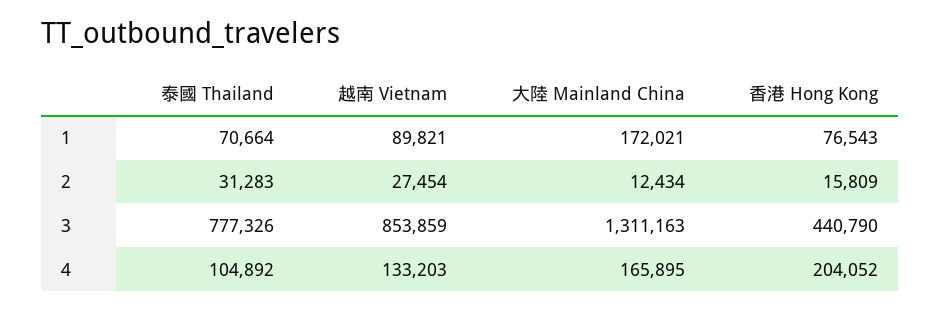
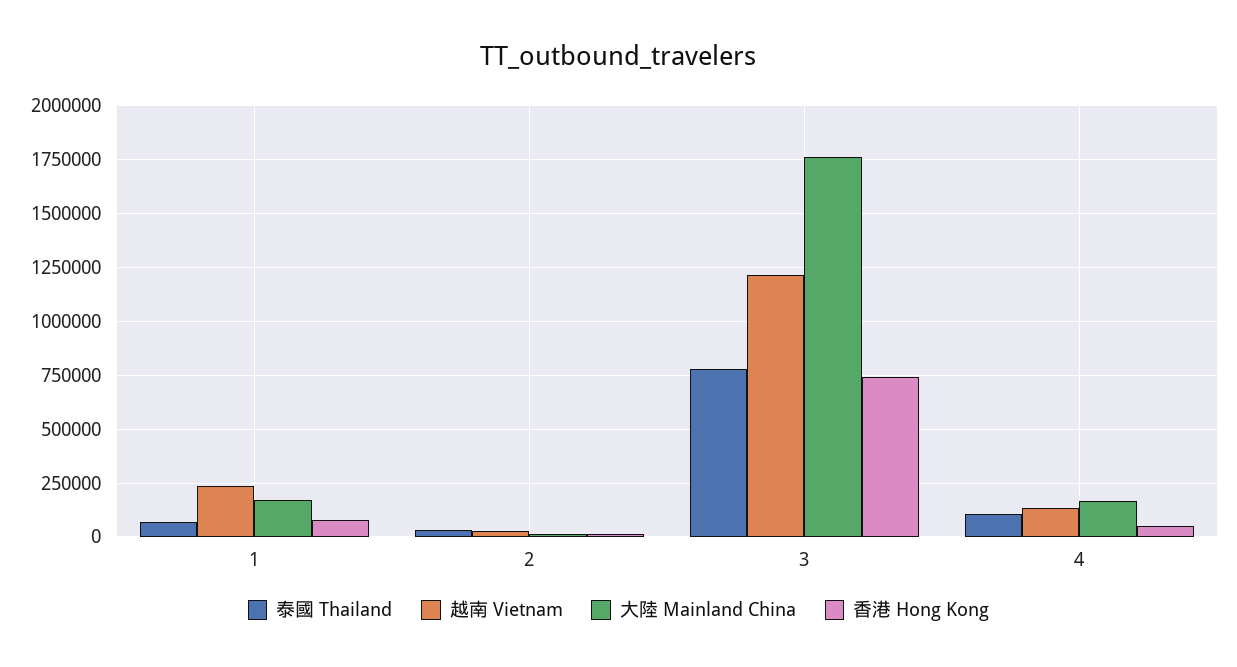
  {
    "泰國 Thailand": {
      "1": 70664,
      "2": 31283,
      "3": 777326,
      "4": 104892
    },
    "越南 Vietnam": {
-     "1": 89821,
+     "1": 250000,
      "2": 27454,
-     "3": 853859,
+     "3": 1200000,
      "4": 133203
    },
    "大陸 Mainland China": {
      "1": 172021,
      "2": 12434,
-     "3": 1311163,
+     "3": 1750000,
      "4": 165895
    },
    "香港 Hong Kong": {
      "1": 76543,
      "2": 15809,
-     "3": 440790,
+     "3": 750000,
-     "4": 204052
+     "4": 50000
    }
  }

